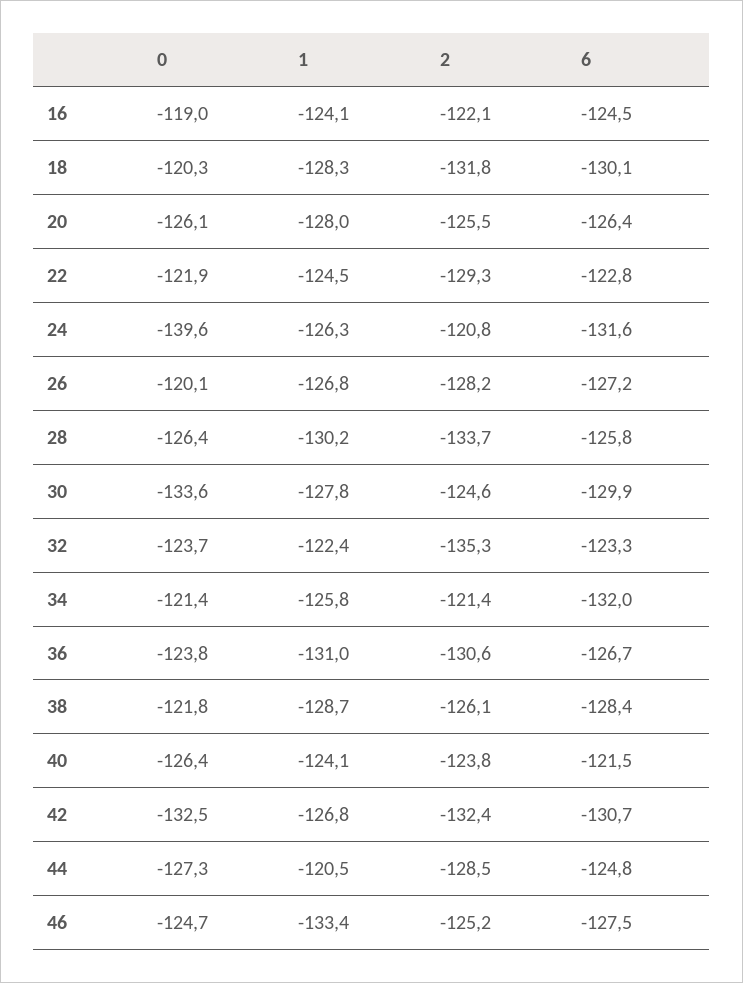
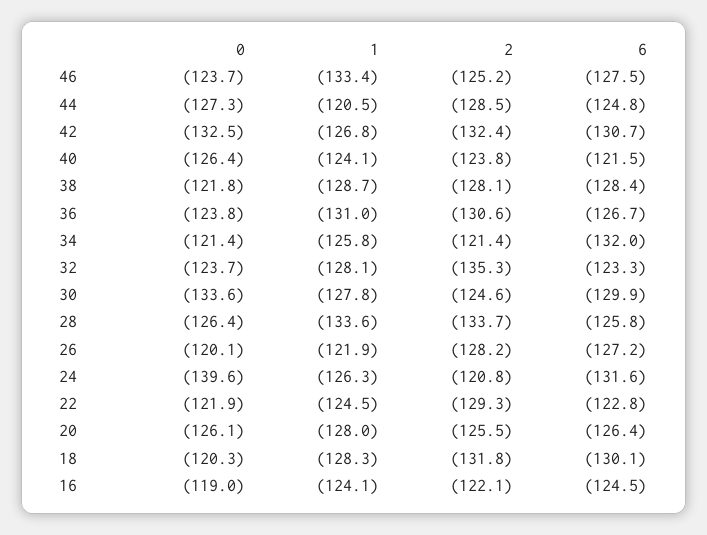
  {
    "0": {
      "16": -119,
      "18": -120.3,
      "20": -126.1,
      "22": -121.9,
      "24": -139.6,
      "26": -120.1,
      "28": -126.4,
      "30": -133.6,
      "32": -123.7,
      "34": -121.4,
      "36": -123.8,
      "38": -121.8,
      "40": -126.4,
      "42": -132.5,
      "44": -127.3,
-     "46": -124.7
+     "46": -123.7
    },
    "1": {
      "16": -124.1,
      "18": -128.3,
      "20": -128,
      "22": -124.5,
      "24": -126.3,
-     "26": -126.8,
+     "26": -121.9,
-     "28": -130.2,
+     "28": -133.6,
      "30": -127.8,
-     "32": -122.4,
+     "32": -128.1,
      "34": -125.8,
      "36": -131,
      "38": -128.7,
      "40": -124.1,
      "42": -126.8,
      "44": -120.5,
      "46": -133.4
    },
    "2": {
      "16": -122.1,
      "18": -131.8,
      "20": -125.5,
      "22": -129.3,
      "24": -120.8,
      "26": -128.2,
      "28": -133.7,
      "30": -124.6,
      "32": -135.3,
      "34": -121.4,
      "36": -130.6,
-     "38": -126.1,
+     "38": -128.1,
      "40": -123.8,
      "42": -132.4,
      "44": -128.5,
      "46": -125.2
    },
    "6": {
      "16": -124.5,
      "18": -130.1,
      "20": -126.4,
      "22": -122.8,
      "24": -131.6,
      "26": -127.2,
      "28": -125.8,
      "30": -129.9,
      "32": -123.3,
      "34": -132,
      "36": -126.7,
      "38": -128.4,
      "40": -121.5,
      "42": -130.7,
      "44": -124.8,
      "46": -127.5
    }
  }

